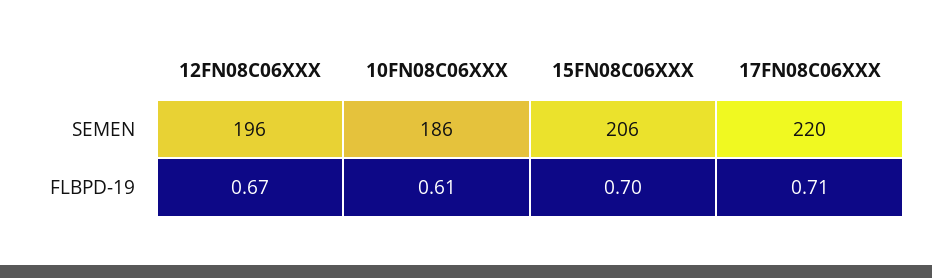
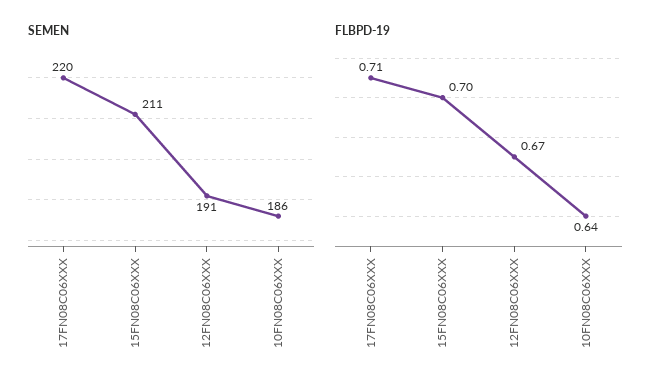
  {
    "SEMEN": {
-     "12FN08C06XXX": 196,
+     "12FN08C06XXX": 191,
      "10FN08C06XXX": 186,
-     "15FN08C06XXX": 206,
+     "15FN08C06XXX": 211,
      "17FN08C06XXX": 220
    },
    "FLBPD-19": {
      "12FN08C06XXX": 0.67,
-     "10FN08C06XXX": 0.61,
+     "10FN08C06XXX": 0.64,
      "15FN08C06XXX": 0.7,
      "17FN08C06XXX": 0.71
    }
  }

